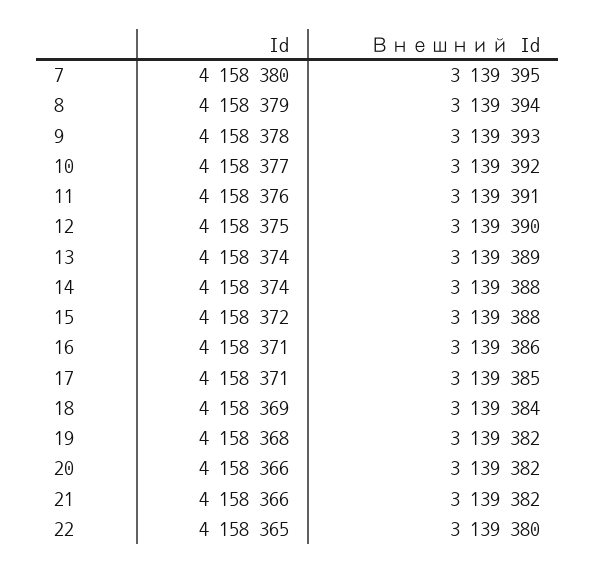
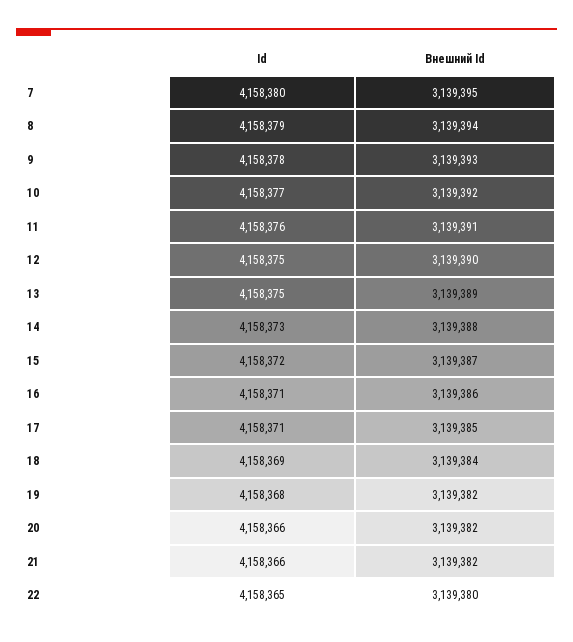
  {
    "Id": {
      "7": 4158380,
      "8": 4158379,
      "9": 4158378,
      "10": 4158377,
      "11": 4158376,
      "12": 4158375,
-     "13": 4158374,
+     "13": 4158375,
-     "14": 4158374,
+     "14": 4158373,
      "15": 4158372,
      "16": 4158371,
      "17": 4158371,
      "18": 4158369,
      "19": 4158368,
      "20": 4158366,
      "21": 4158366,
      "22": 4158365
    },
    "Внешний Id": {
      "7": 3139395,
      "8": 3139394,
      "9": 3139393,
      "10": 3139392,
      "11": 3139391,
      "12": 3139390,
      "13": 3139389,
      "14": 3139388,
-     "15": 3139388,
+     "15": 3139387,
      "16": 3139386,
      "17": 3139385,
      "18": 3139384,
      "19": 3139382,
      "20": 3139382,
      "21": 3139382,
      "22": 3139380
    }
  }

